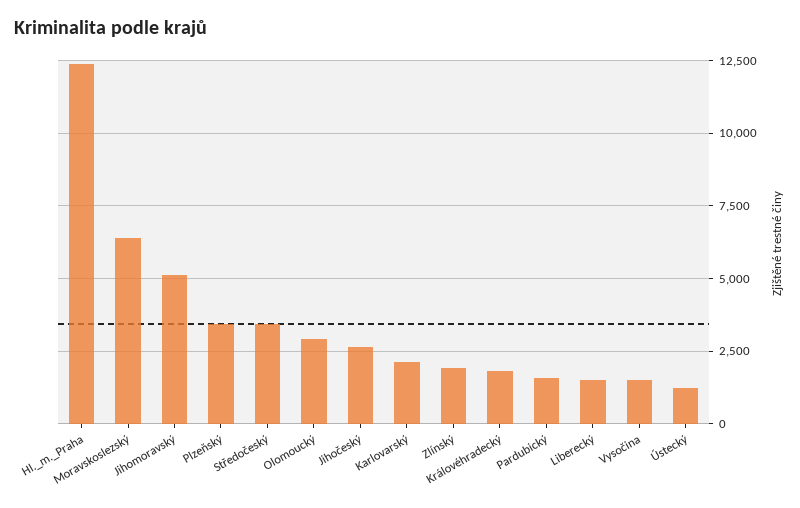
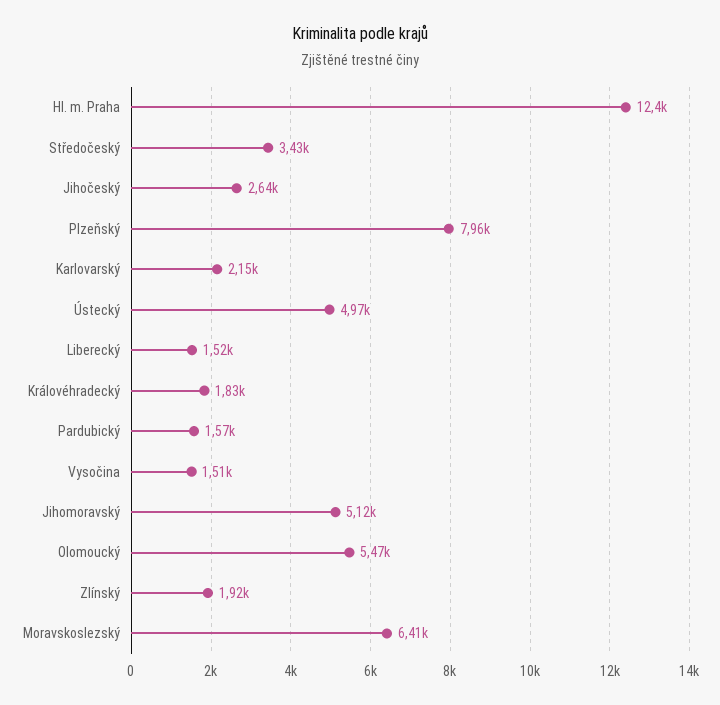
  {
    "Hl._m._Praha": 12400,
    "Moravskoslezský": 6410,
    "Jihomoravský": 5120,
-   "Plzeňský": 3500,
+   "Plzeňský": 7960,
    "Středočeský": 3430,
-   "Olomoucký": 3000,
+   "Olomoucký": 5470,
    "Jihočeský": 2640,
    "Karlovarský": 2150,
    "Zlínský": 1920,
    "Královéhradecký": 1830,
    "Pardubický": 1570,
    "Liberecký": 1520,
    "Vysočina": 1510,
-   "Ústecký": 1250
+   "Ústecký": 4970
  }

